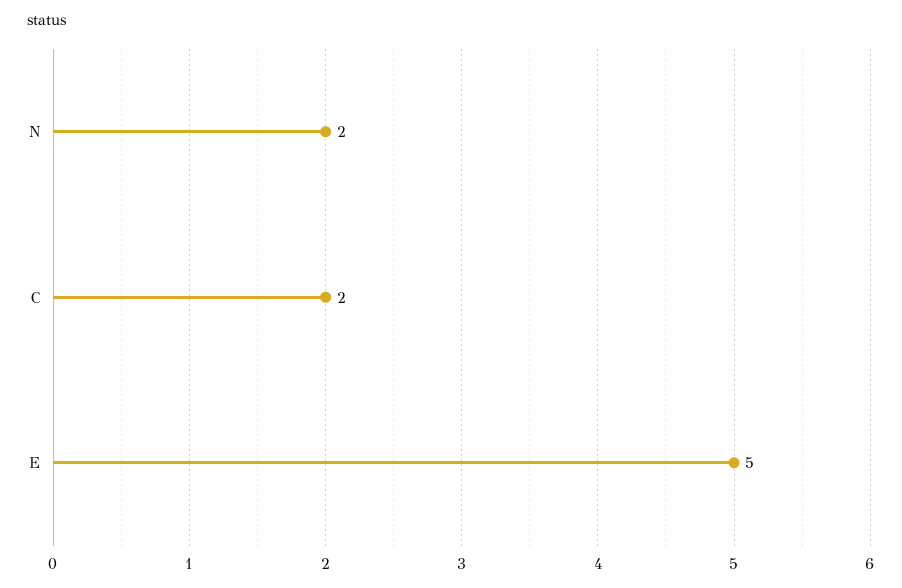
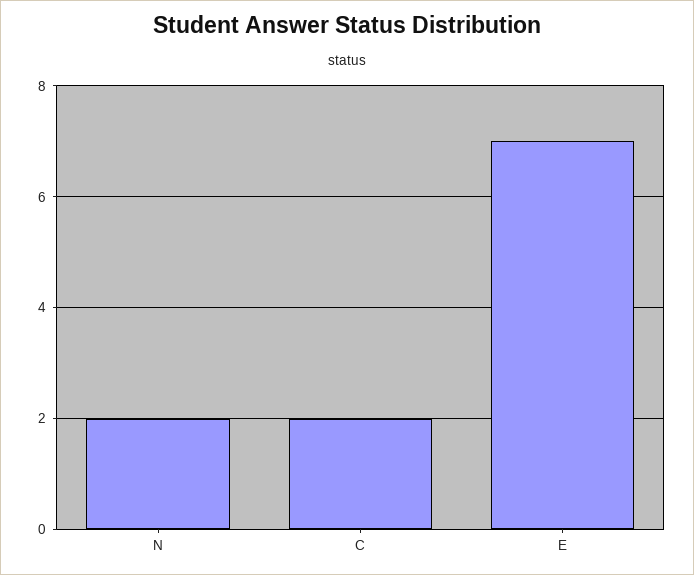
  {
    "N": 2,
    "C": 2,
-   "E": 5
+   "E": 7
  }

